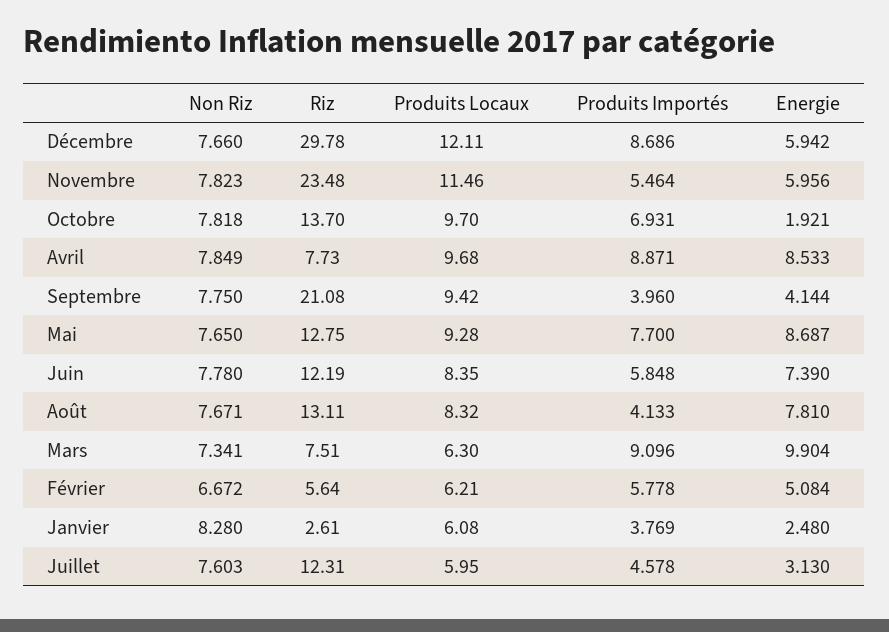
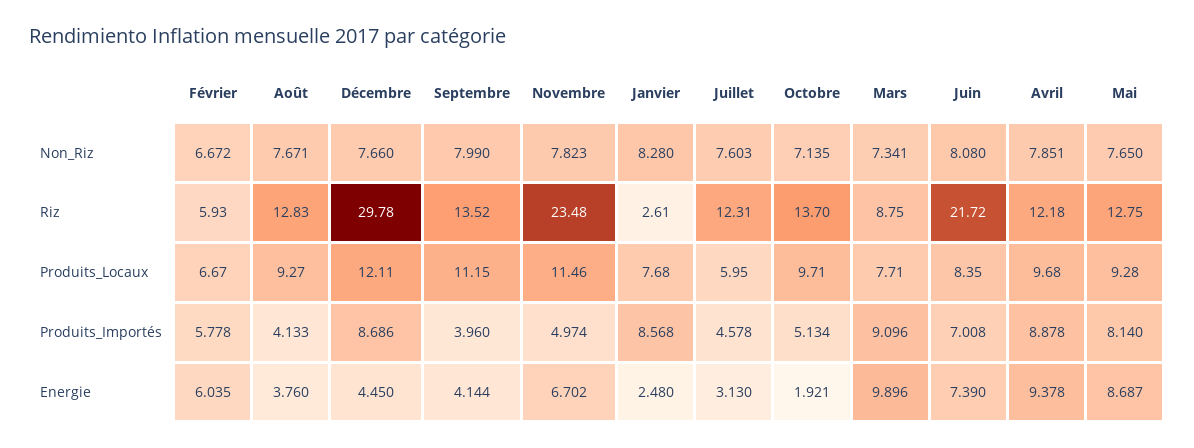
  {
    "Non Riz": {
      "Décembre": 7.66,
      "Novembre": 7.823,
-     "Octobre": 7.818,
+     "Octobre": 7.135,
-     "Avril": 7.849,
+     "Avril": 7.851,
-     "Septembre": 7.75,
+     "Septembre": 7.99,
      "Mai": 7.65,
-     "Juin": 7.78,
+     "Juin": 8.08,
      "Août": 7.671,
      "Mars": 7.341,
      "Février": 6.672,
      "Janvier": 8.28,
      "Juillet": 7.603
    },
    "Riz": {
      "Décembre": 29.78,
      "Novembre": 23.48,
      "Octobre": 13.7,
-     "Avril": 7.73,
+     "Avril": 12.18,
-     "Septembre": 21.08,
+     "Septembre": 13.52,
      "Mai": 12.75,
-     "Juin": 12.19,
+     "Juin": 21.72,
-     "Août": 13.11,
+     "Août": 12.83,
-     "Mars": 7.51,
+     "Mars": 8.75,
-     "Février": 5.64,
+     "Février": 5.93,
      "Janvier": 2.61,
      "Juillet": 12.31
    },
    "Produits Locaux": {
      "Décembre": 12.11,
      "Novembre": 11.46,
-     "Octobre": 9.7,
+     "Octobre": 9.71,
      "Avril": 9.68,
-     "Septembre": 9.42,
+     "Septembre": 11.15,
      "Mai": 9.28,
      "Juin": 8.35,
-     "Août": 8.32,
+     "Août": 9.27,
-     "Mars": 6.3,
+     "Mars": 7.71,
-     "Février": 6.21,
+     "Février": 6.67,
-     "Janvier": 6.08,
+     "Janvier": 7.68,
      "Juillet": 5.95
    },
    "Produits Importés": {
      "Décembre": 8.686,
-     "Novembre": 5.464,
+     "Novembre": 4.974,
-     "Octobre": 6.931,
+     "Octobre": 5.134,
-     "Avril": 8.871,
+     "Avril": 8.878,
      "Septembre": 3.96,
-     "Mai": 7.7,
+     "Mai": 8.14,
-     "Juin": 5.848,
+     "Juin": 7.008,
      "Août": 4.133,
      "Mars": 9.096,
      "Février": 5.778,
-     "Janvier": 3.769,
+     "Janvier": 8.568,
      "Juillet": 4.578
    },
    "Energie": {
-     "Décembre": 5.942,
+     "Décembre": 4.45,
-     "Novembre": 5.956,
+     "Novembre": 6.702,
      "Octobre": 1.921,
-     "Avril": 8.533,
+     "Avril": 9.378,
      "Septembre": 4.144,
      "Mai": 8.687,
      "Juin": 7.39,
-     "Août": 7.81,
+     "Août": 3.76,
-     "Mars": 9.904,
+     "Mars": 9.896,
-     "Février": 5.084,
+     "Février": 6.035,
      "Janvier": 2.48,
      "Juillet": 3.13
    }
  }

